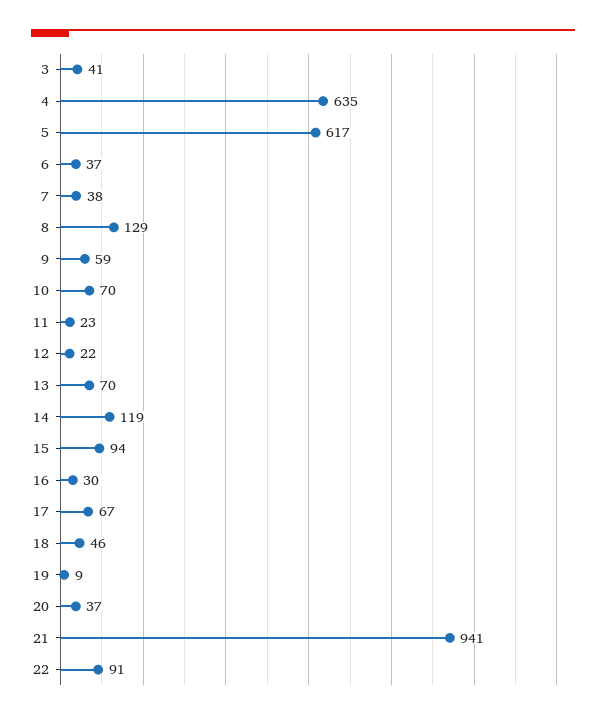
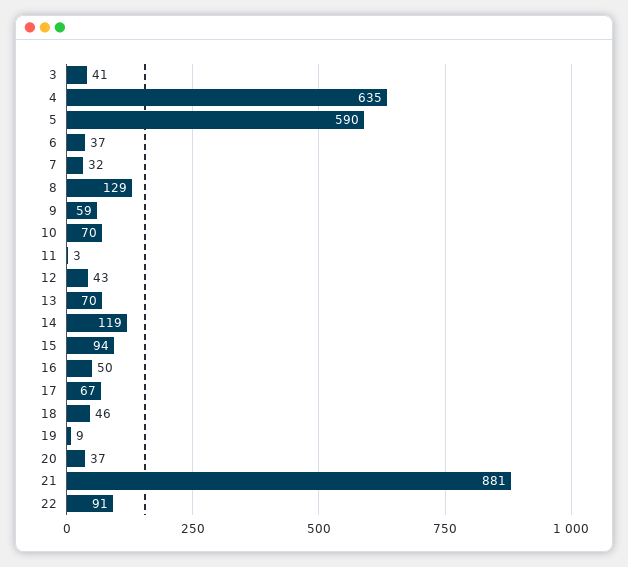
  {
    "3": 41,
    "4": 635,
-   "5": 617,
+   "5": 590,
    "6": 37,
-   "7": 38,
+   "7": 32,
    "8": 129,
    "9": 59,
    "10": 70,
-   "11": 23,
+   "11": 3,
-   "12": 22,
+   "12": 43,
    "13": 70,
    "14": 119,
    "15": 94,
-   "16": 30,
+   "16": 50,
    "17": 67,
    "18": 46,
    "19": 9,
    "20": 37,
-   "21": 941,
+   "21": 881,
    "22": 91
  }

